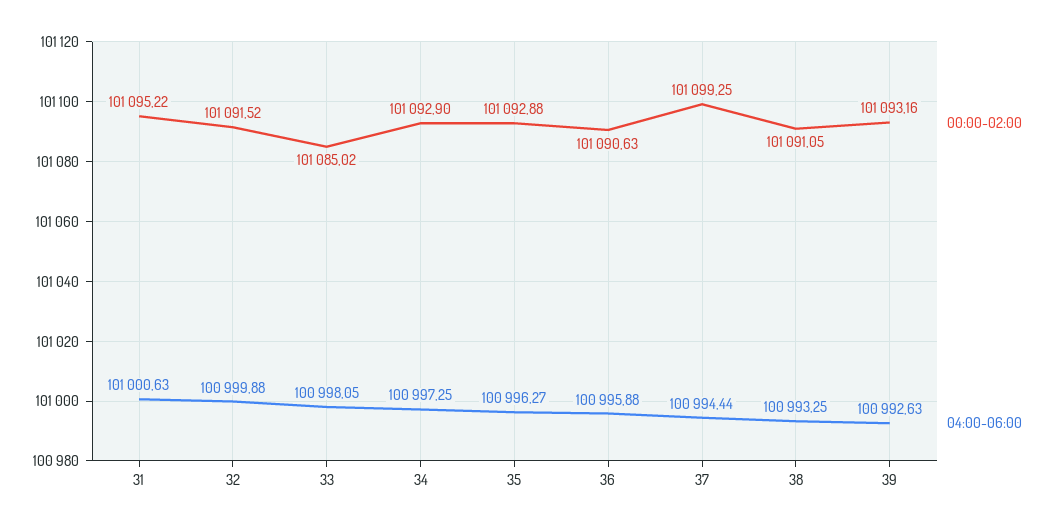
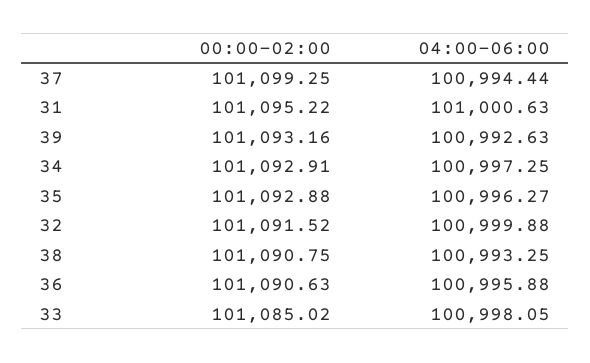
  {
    "00:00-02:00": {
      "31": 101095.22,
      "32": 101091.52,
      "33": 101085.02,
-     "34": 101092.9,
+     "34": 101092.91,
      "35": 101092.88,
      "36": 101090.63,
      "37": 101099.25,
-     "38": 101091.05,
+     "38": 101090.75,
      "39": 101093.16
    },
    "04:00-06:00": {
      "31": 101000.63,
      "32": 100999.88,
      "33": 100998.05,
      "34": 100997.25,
      "35": 100996.27,
      "36": 100995.88,
      "37": 100994.44,
      "38": 100993.25,
      "39": 100992.63
    }
  }

